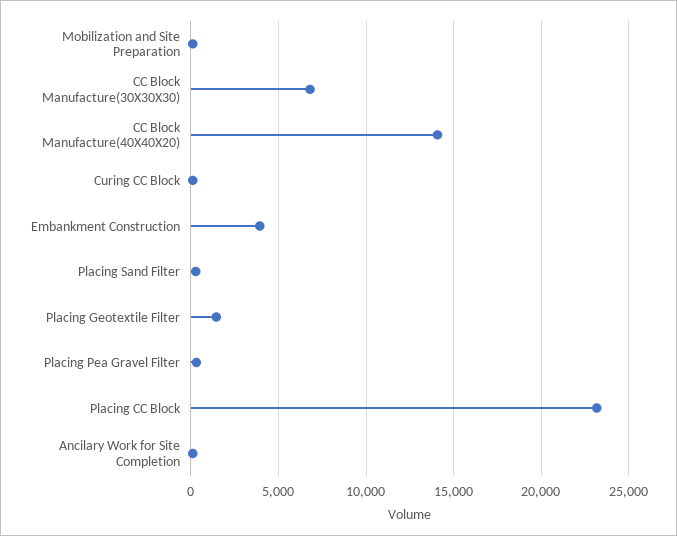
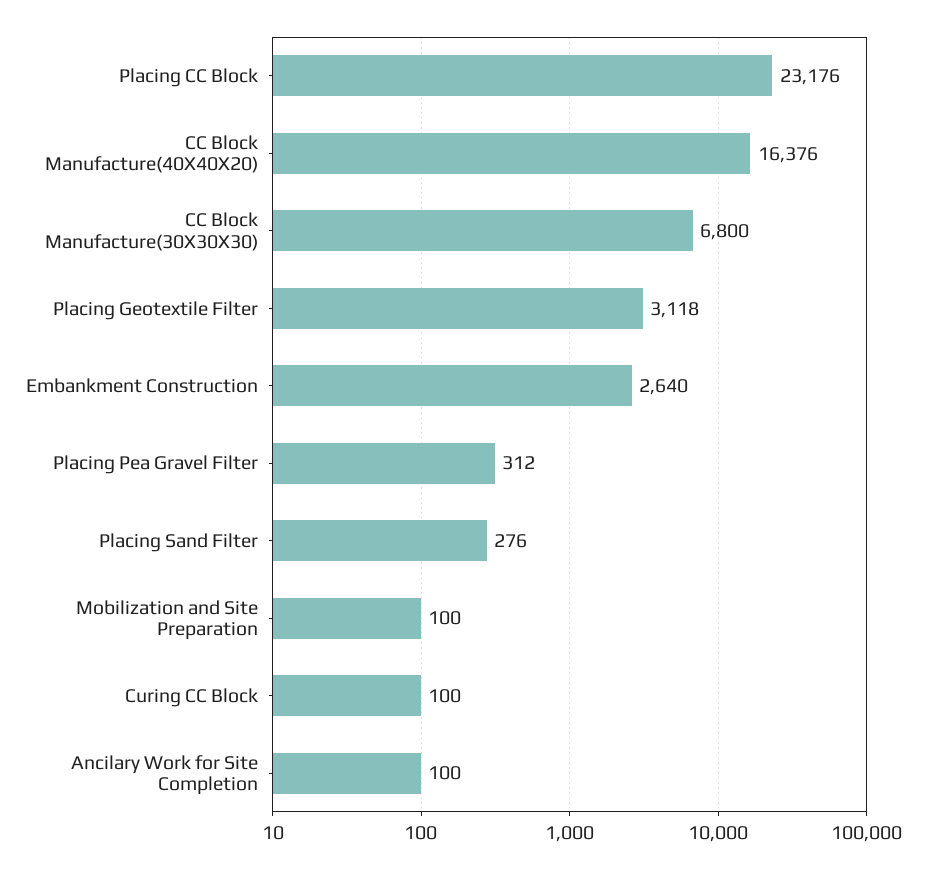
  {
    "Mobilization and Site Preparation": 100,
    "CC Block Manufacture(30X30X30)": 6800,
-   "CC Block Manufacture(40X40X20)": 14000,
+   "CC Block Manufacture(40X40X20)": 16376,
    "Curing CC Block": 100,
-   "Embankment Construction": 4000,
+   "Embankment Construction": 2640,
    "Placing Sand Filter": 276,
-   "Placing Geotextile Filter": 1500,
+   "Placing Geotextile Filter": 3118,
    "Placing Pea Gravel Filter": 312,
    "Placing CC Block": 23176,
    "Ancilary Work for Site Completion": 100
  }

